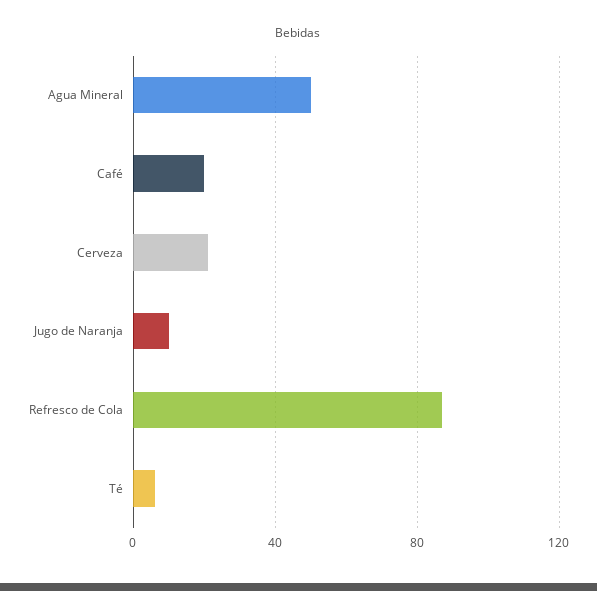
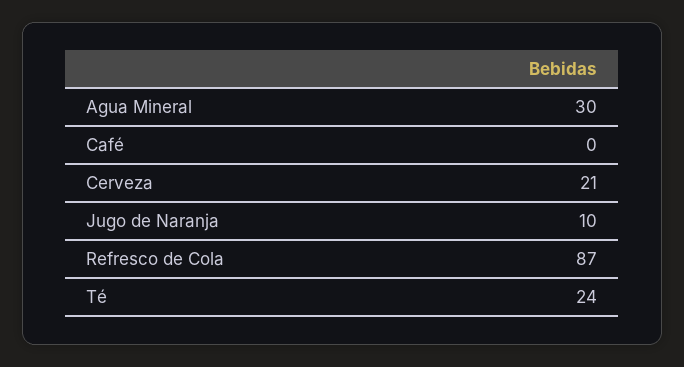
  {
-   "Agua Mineral": 50,
+   "Agua Mineral": 30,
-   "Café": 20,
+   "Café": 0,
    "Cerveza": 21,
    "Jugo de Naranja": 10,
    "Refresco de Cola": 87,
-   "Té": 5
+   "Té": 24
  }

